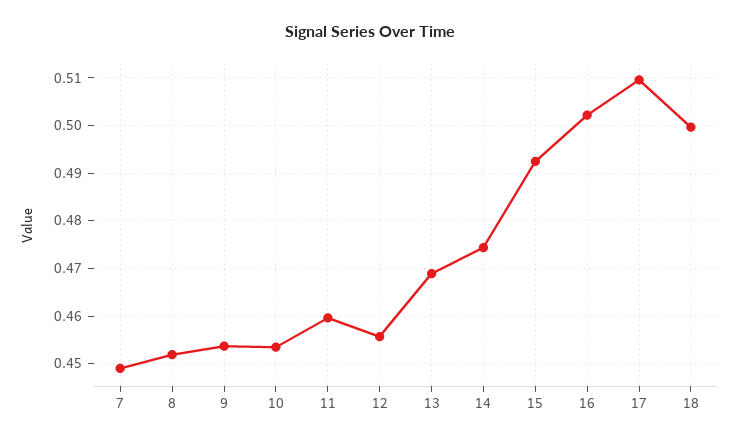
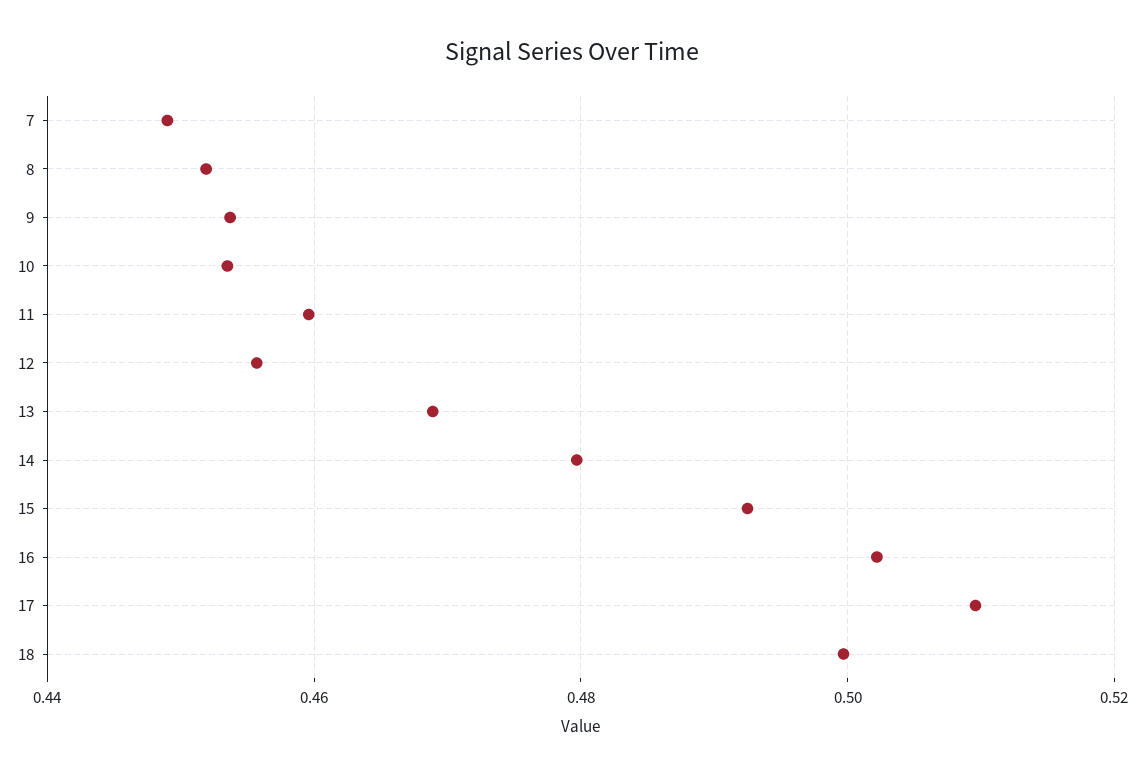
  {
    "7": 0.45,
    "8": 0.452,
    "9": 0.454,
    "10": 0.454,
    "11": 0.46,
    "12": 0.456,
    "13": 0.468,
-   "14": 0.474,
+   "14": 0.48,
    "15": 0.492,
    "16": 0.502,
    "17": 0.51,
    "18": 0.5
  }

